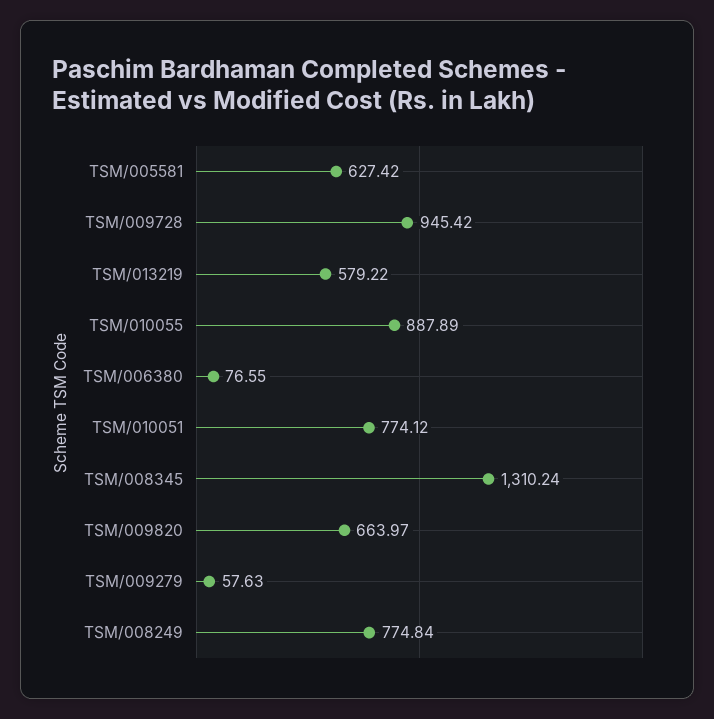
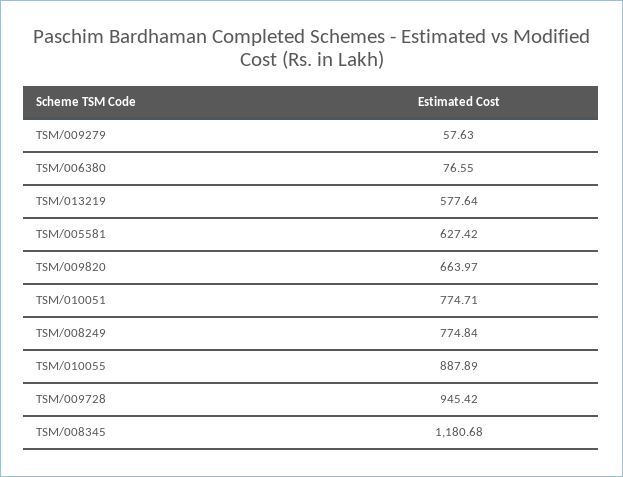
  {
    "TSM/005581": 627.42,
    "TSM/009728": 945.42,
-   "TSM/013219": 579.22,
+   "TSM/013219": 577.64,
    "TSM/010055": 887.89,
    "TSM/006380": 76.55,
-   "TSM/010051": 774.12,
+   "TSM/010051": 774.71,
-   "TSM/008345": 1310.24,
+   "TSM/008345": 1180.68,
    "TSM/009820": 663.97,
    "TSM/009279": 57.63,
    "TSM/008249": 774.84
  }

